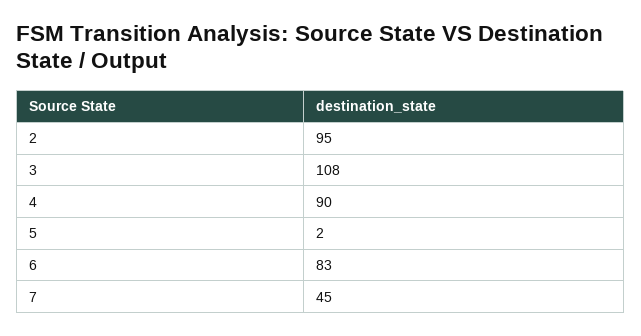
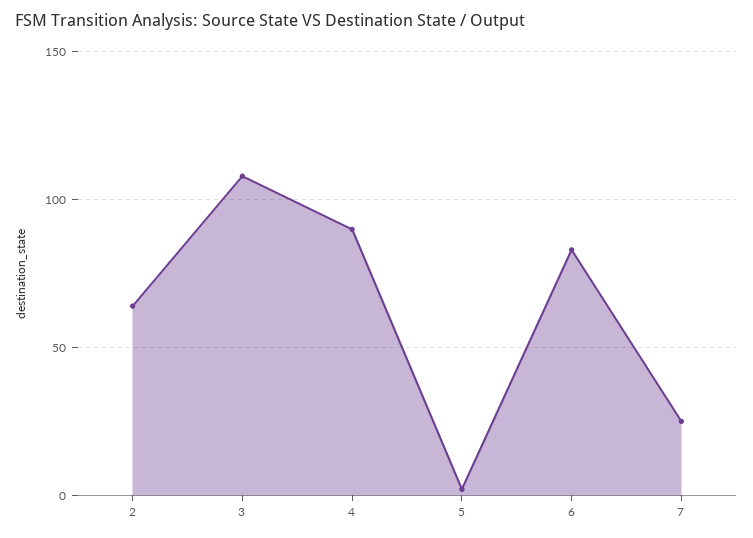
  {
-   "2": 95,
+   "2": 65,
    "3": 108,
    "4": 90,
    "5": 2,
    "6": 83,
-   "7": 45
+   "7": 25
  }

